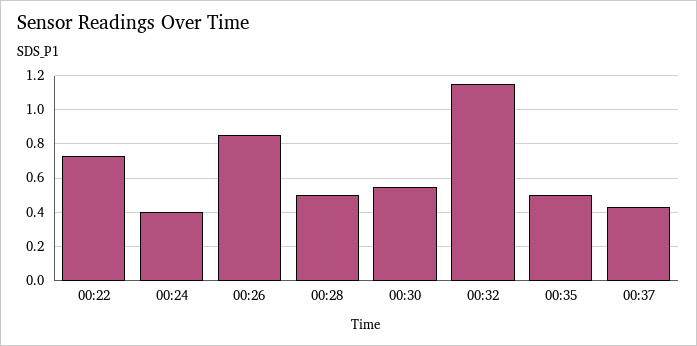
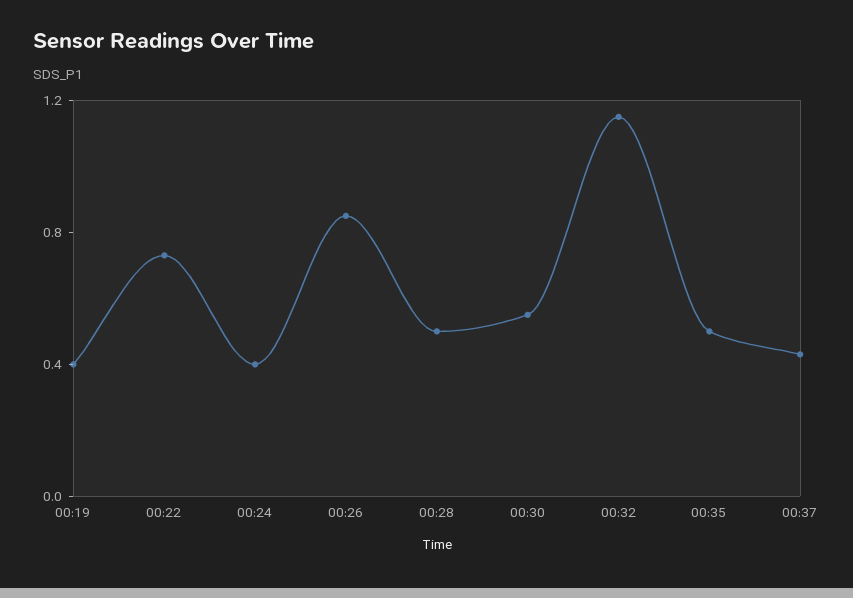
  {
    "00:22": 0.75,
    "00:24": 0.4,
    "00:26": 0.85,
    "00:28": 0.5,
    "00:30": 0.55,
    "00:32": 1.15,
    "00:35": 0.5,
-   "00:37": 0.45
+   "00:37": 0.45,
+   "00:19": 0.4
  }

